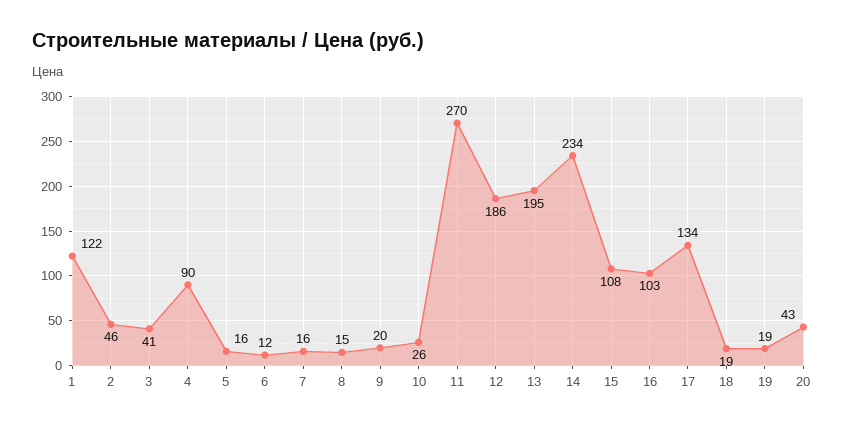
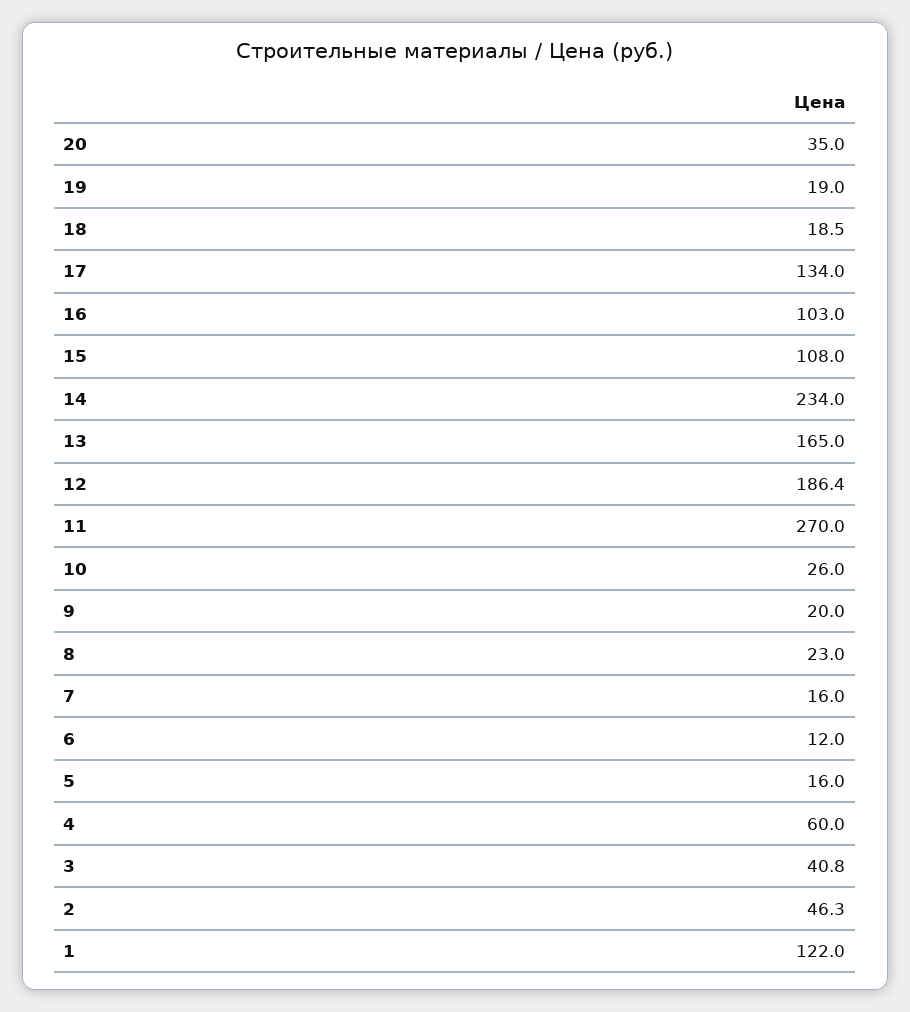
  {
    "1": 122,
    "2": 46.3,
    "3": 40.8,
-   "4": 90,
+   "4": 60,
    "5": 16,
    "6": 12,
    "7": 16,
-   "8": 15,
+   "8": 23,
    "9": 20,
    "10": 26,
    "11": 270,
    "12": 186.4,
-   "13": 195,
+   "13": 165,
    "14": 234,
    "15": 108,
    "16": 103,
    "17": 134,
    "18": 18.5,
    "19": 19,
-   "20": 43
+   "20": 35
  }

